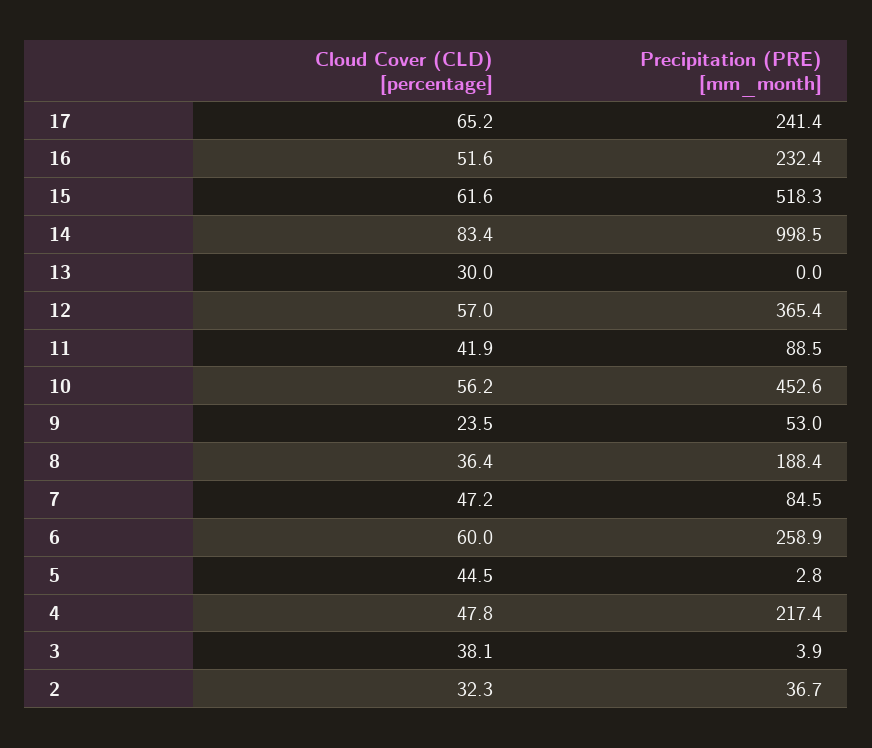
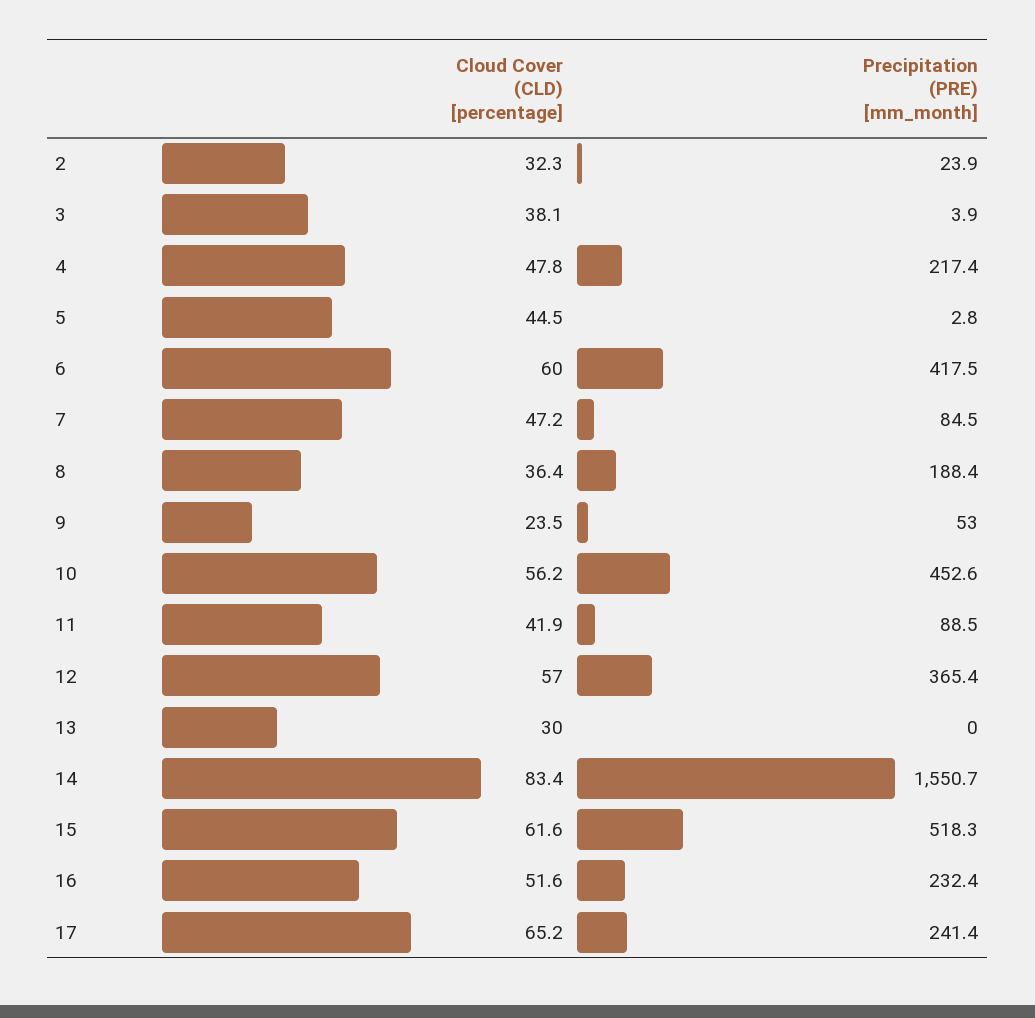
  {
    "Cloud Cover (CLD) [percentage]": {
      "17": 65.2,
      "16": 51.6,
      "15": 61.6,
      "14": 83.4,
      "13": 30,
      "12": 57,
      "11": 41.9,
      "10": 56.2,
      "9": 23.5,
      "8": 36.4,
      "7": 47.2,
      "6": 60,
      "5": 44.5,
      "4": 47.8,
      "3": 38.1,
      "2": 32.3
    },
    "Precipitation (PRE) [mm_month]": {
      "17": 241.4,
      "16": 232.4,
      "15": 518.3,
-     "14": 998.5,
+     "14": 1550.7,
      "13": 0,
      "12": 365.4,
      "11": 88.5,
      "10": 452.6,
      "9": 53,
      "8": 188.4,
      "7": 84.5,
-     "6": 258.9,
+     "6": 417.5,
      "5": 2.8,
      "4": 217.4,
      "3": 3.9,
-     "2": 36.7
+     "2": 23.9
    }
  }

